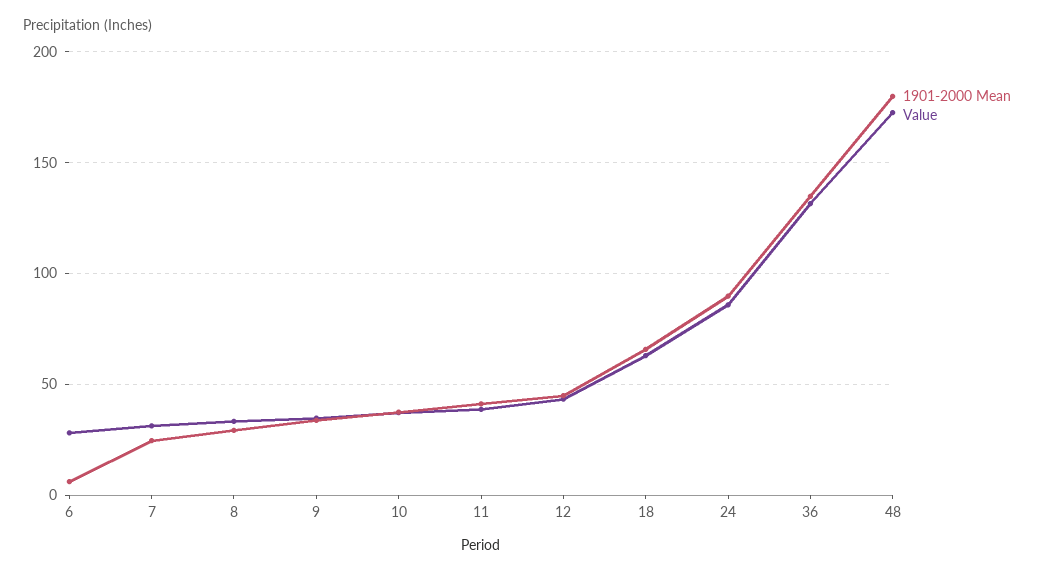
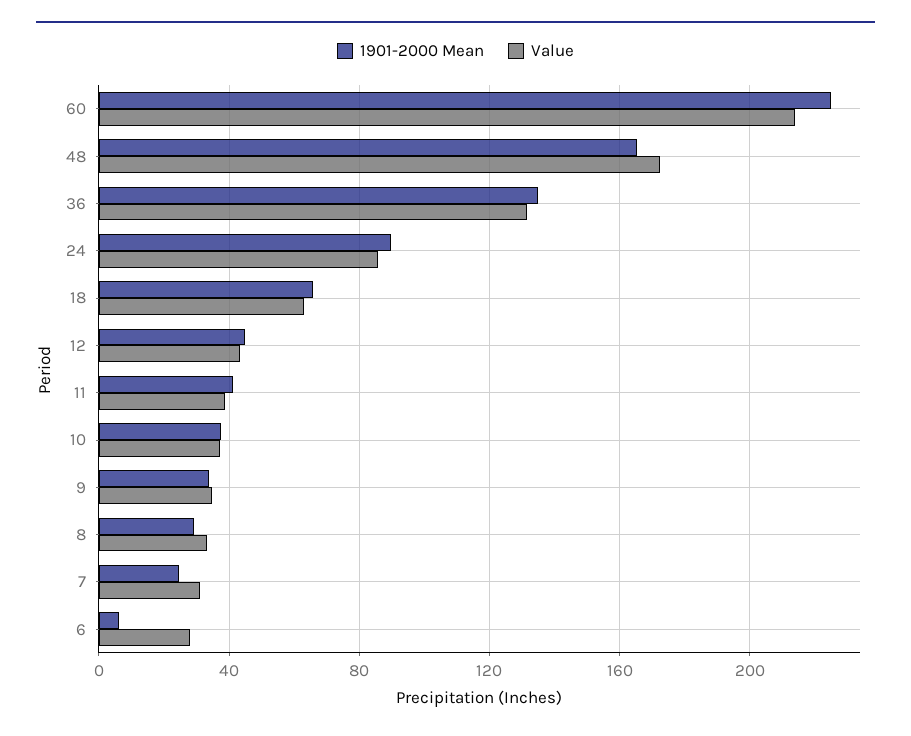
  {
    "1901-2000 Mean": {
      "6": 5,
      "7": 25,
      "8": 30,
      "9": 35,
      "10": 35,
      "11": 40,
      "12": 45,
      "18": 65,
      "24": 90,
      "36": 135,
-     "48": 180
+     "48": 165,
+     "60": 225
    },
    "Value": {
      "6": 30,
      "7": 30,
      "8": 35,
      "9": 35,
      "10": 35,
      "11": 40,
      "12": 45,
      "18": 65,
      "24": 85,
      "36": 130,
-     "48": 170
+     "48": 170,
+     "60": 215
    }
  }

